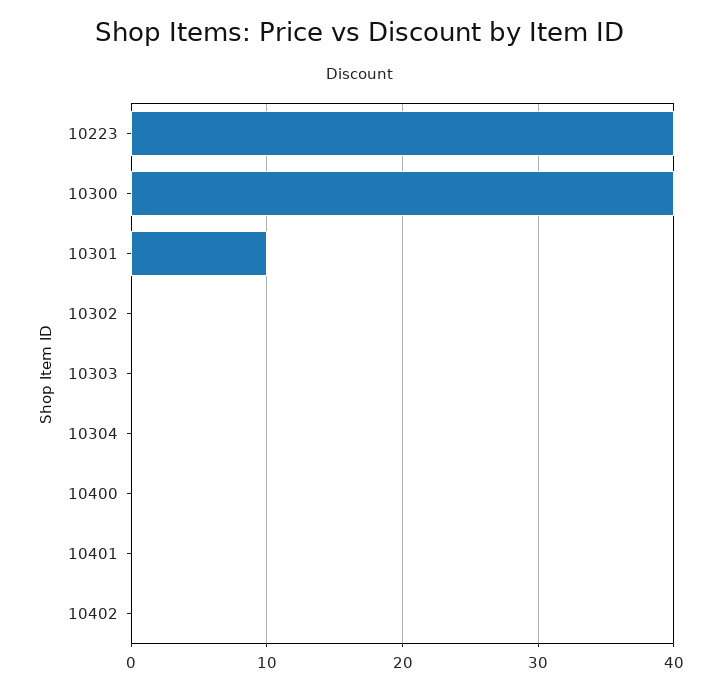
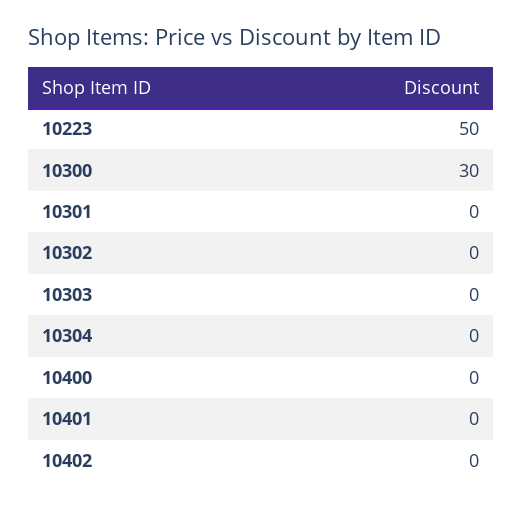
  {
-   "10223": 40,
+   "10223": 50,
-   "10300": 40,
+   "10300": 30,
-   "10301": 10,
+   "10301": 0,
    "10302": 0,
    "10303": 0,
    "10304": 0,
    "10400": 0,
    "10401": 0,
    "10402": 0
  }

